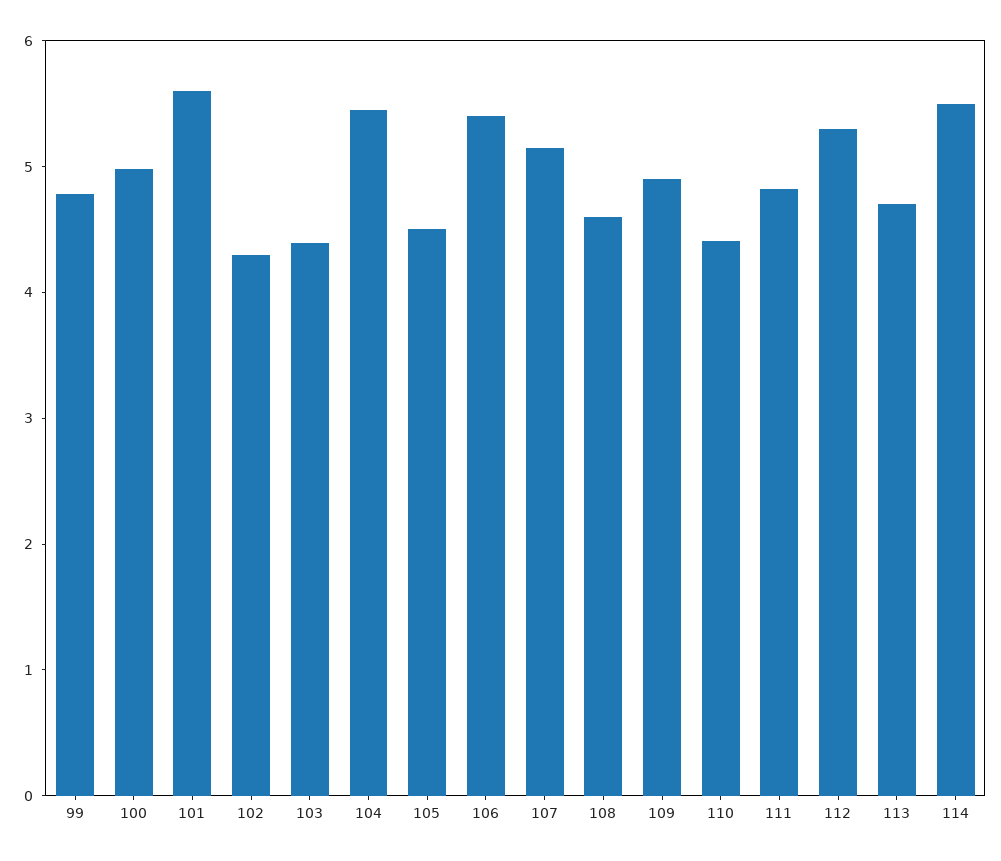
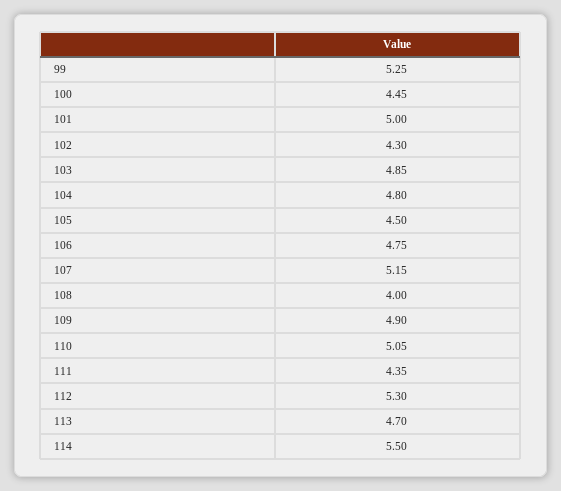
  {
-   "99": 4.8,
+   "99": 5.25,
-   "100": 5,
+   "100": 4.45,
-   "101": 5.6,
+   "101": 5,
    "102": 4.3,
-   "103": 4.4,
+   "103": 4.85,
-   "104": 5.4,
+   "104": 4.8,
    "105": 4.5,
-   "106": 5.4,
+   "106": 4.75,
    "107": 5.15,
-   "108": 4.6,
+   "108": 4,
    "109": 4.9,
-   "110": 4.4,
+   "110": 5.05,
-   "111": 4.8,
+   "111": 4.35,
    "112": 5.3,
    "113": 4.7,
    "114": 5.5
  }

